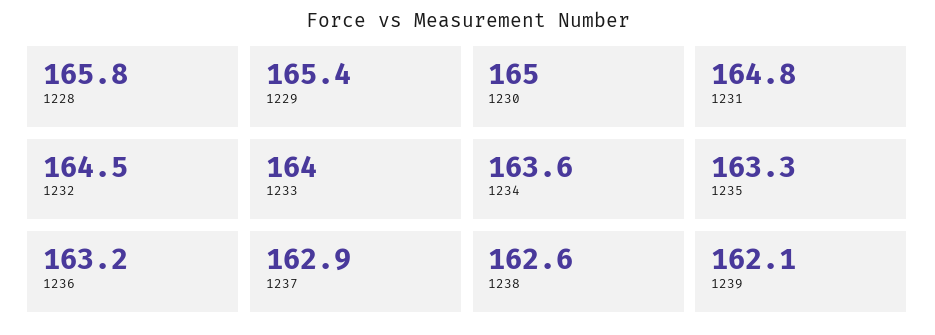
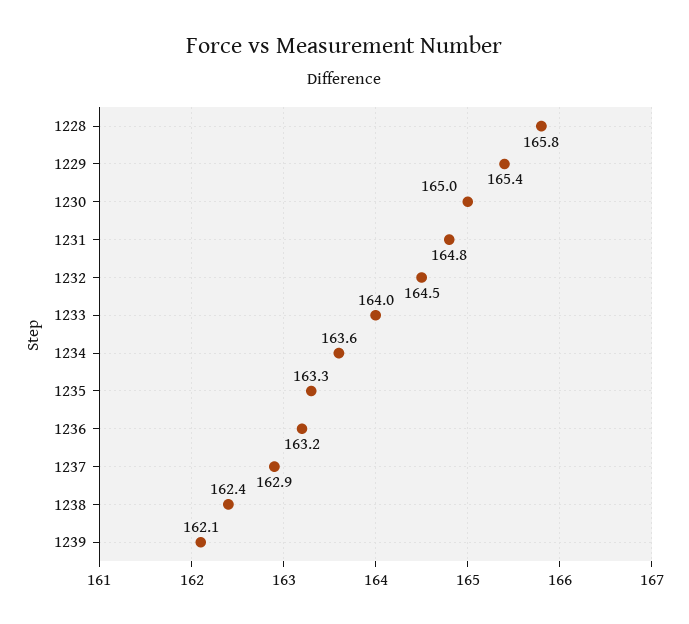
  {
    "1228": 165.8,
    "1229": 165.4,
    "1230": 165,
    "1231": 164.8,
    "1232": 164.5,
    "1233": 164,
    "1234": 163.6,
    "1235": 163.3,
    "1236": 163.2,
    "1237": 162.9,
-   "1238": 162.6,
+   "1238": 162.4,
    "1239": 162.1
  }

